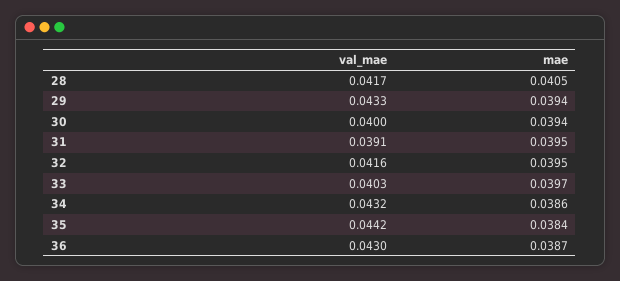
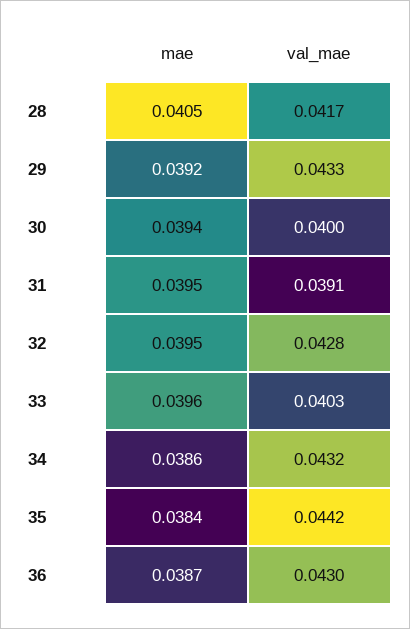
  {
    "val_mae": {
      "28": 0.0417,
      "29": 0.0433,
      "30": 0.04,
      "31": 0.0391,
-     "32": 0.0416,
+     "32": 0.0428,
      "33": 0.0403,
      "34": 0.0432,
      "35": 0.0442,
      "36": 0.043
    },
    "mae": {
      "28": 0.0405,
-     "29": 0.0394,
+     "29": 0.0392,
      "30": 0.0394,
      "31": 0.0395,
      "32": 0.0395,
-     "33": 0.0397,
+     "33": 0.0396,
      "34": 0.0386,
      "35": 0.0384,
      "36": 0.0387
    }
  }

